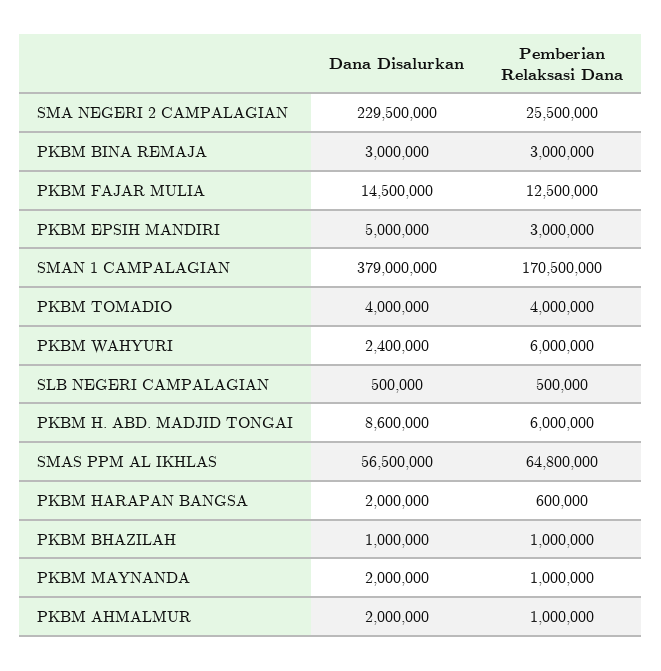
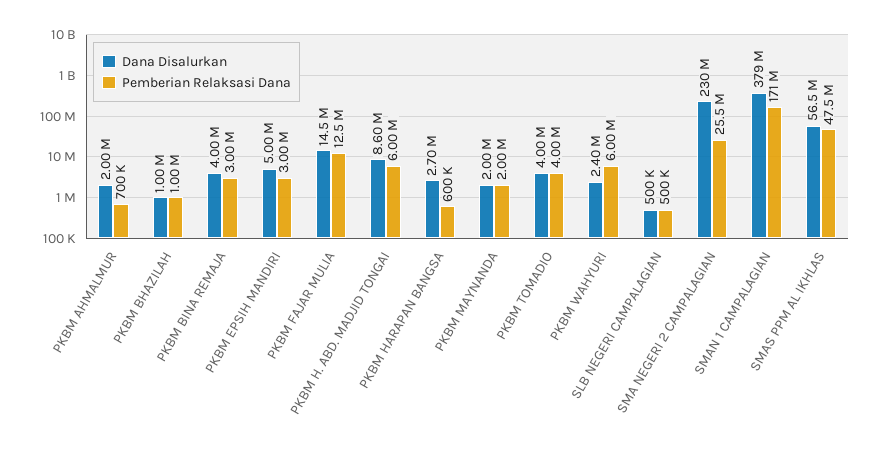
  {
    "Dana Disalurkan": {
      "SMA NEGERI 2 CAMPALAGIAN": 229500000,
-     "PKBM BINA REMAJA": 3000000,
+     "PKBM BINA REMAJA": 4000000,
      "PKBM FAJAR MULIA": 14500000,
      "PKBM EPSIH MANDIRI": 5000000,
      "SMAN 1 CAMPALAGIAN": 379000000,
      "PKBM TOMADIO": 4000000,
      "PKBM WAHYURI": 2400000,
      "SLB NEGERI CAMPALAGIAN": 500000,
      "PKBM H. ABD. MADJID TONGAI": 8600000,
      "SMAS PPM AL IKHLAS": 56500000,
-     "PKBM HARAPAN BANGSA": 2000000,
+     "PKBM HARAPAN BANGSA": 2700000,
      "PKBM BHAZILAH": 1000000,
      "PKBM MAYNANDA": 2000000,
      "PKBM AHMALMUR": 2000000
    },
    "Pemberian Relaksasi Dana": {
      "SMA NEGERI 2 CAMPALAGIAN": 25500000,
      "PKBM BINA REMAJA": 3000000,
      "PKBM FAJAR MULIA": 12500000,
      "PKBM EPSIH MANDIRI": 3000000,
      "SMAN 1 CAMPALAGIAN": 170500000,
      "PKBM TOMADIO": 4000000,
      "PKBM WAHYURI": 6000000,
      "SLB NEGERI CAMPALAGIAN": 500000,
      "PKBM H. ABD. MADJID TONGAI": 6000000,
-     "SMAS PPM AL IKHLAS": 64800000,
+     "SMAS PPM AL IKHLAS": 47500000,
      "PKBM HARAPAN BANGSA": 600000,
      "PKBM BHAZILAH": 1000000,
-     "PKBM MAYNANDA": 1000000,
+     "PKBM MAYNANDA": 2000000,
-     "PKBM AHMALMUR": 1000000
+     "PKBM AHMALMUR": 700000
    }
  }

